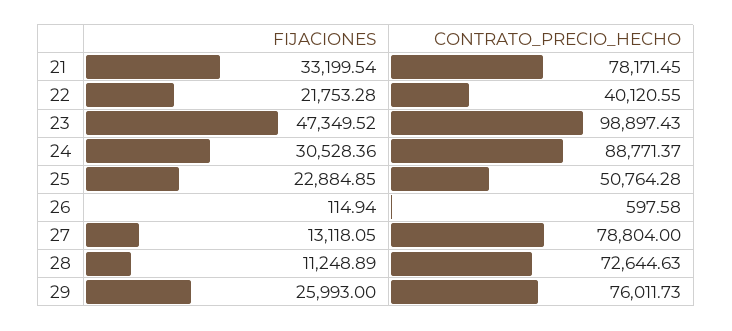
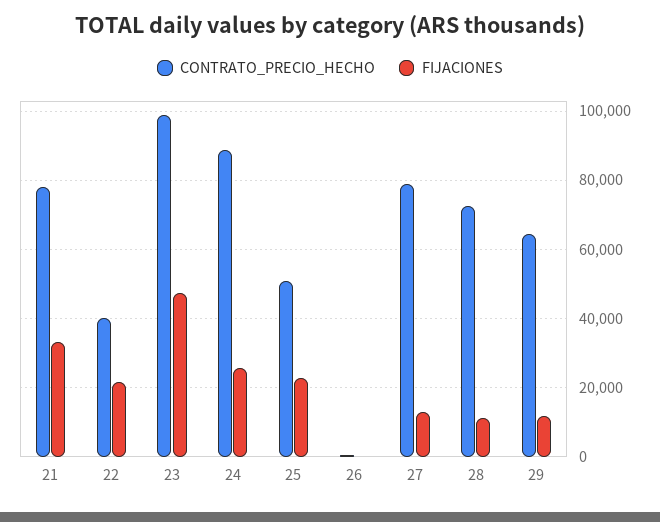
  {
    "FIJACIONES": {
      "21": 33199.54,
      "22": 21753.28,
      "23": 47349.52,
-     "24": 30528.36,
+     "24": 26000,
      "25": 22884.85,
      "26": 114.94,
      "27": 13118.05,
      "28": 11248.89,
-     "29": 25993
+     "29": 12000
    },
    "CONTRATO_PRECIO_HECHO": {
      "21": 78171.45,
      "22": 40120.55,
      "23": 98897.43,
      "24": 88771.37,
      "25": 50764.28,
      "26": 597.58,
      "27": 78804,
      "28": 72644.63,
-     "29": 76011.73
+     "29": 64000
    }
  }

